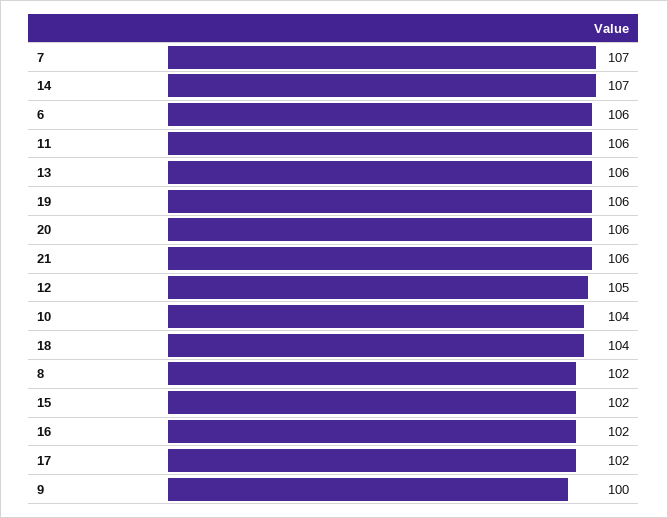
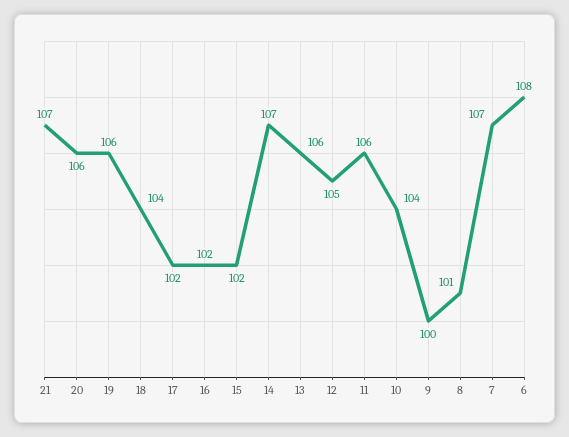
  {
    "7": 107,
    "14": 107,
-   "6": 106,
+   "6": 108,
    "11": 106,
    "13": 106,
    "19": 106,
    "20": 106,
-   "21": 106,
+   "21": 107,
    "12": 105,
    "10": 104,
    "18": 104,
-   "8": 102,
+   "8": 101,
    "15": 102,
    "16": 102,
    "17": 102,
    "9": 100
  }

